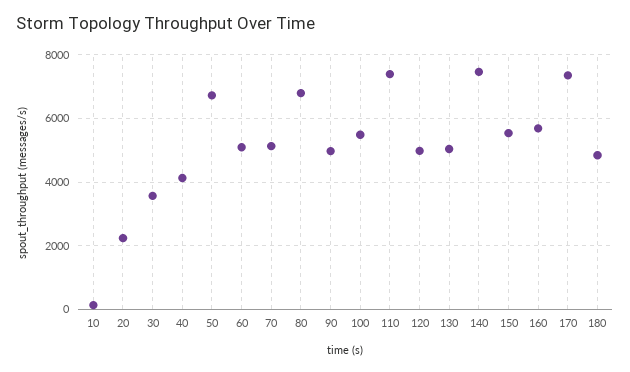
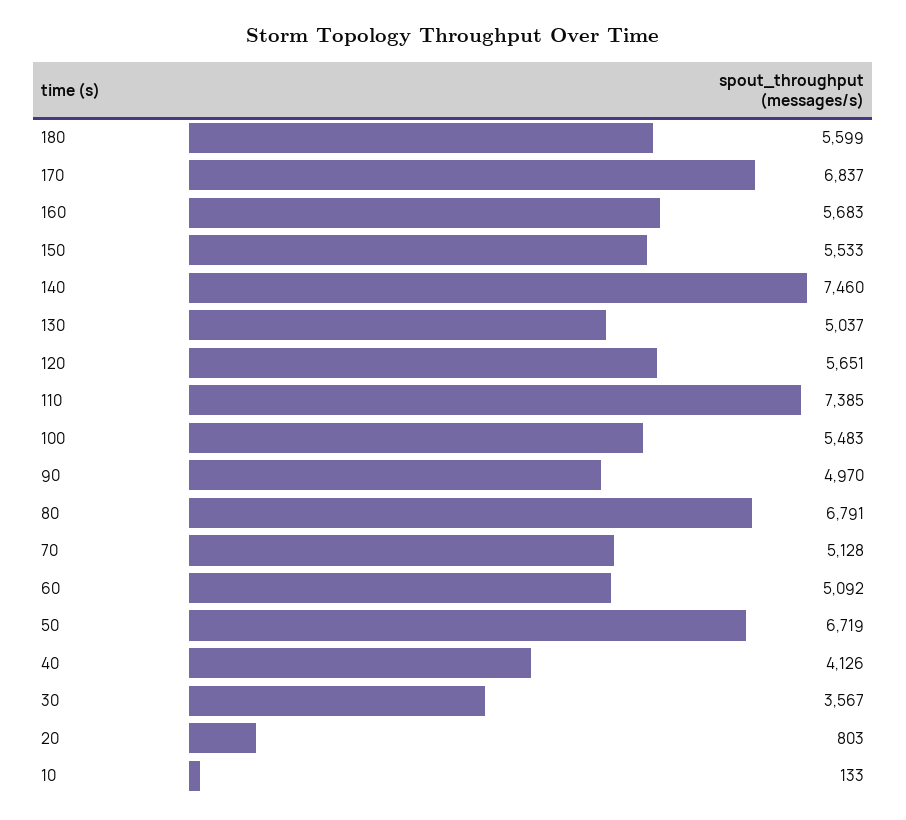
  {
    "10": 133,
-   "20": 2200,
+   "20": 803,
    "30": 3567,
    "40": 4126,
    "50": 6719,
    "60": 5092,
    "70": 5128,
    "80": 6791,
    "90": 4970,
    "100": 5483,
    "110": 7385,
-   "120": 5000,
+   "120": 5651,
    "130": 5037,
    "140": 7460,
    "150": 5533,
    "160": 5683,
-   "170": 7400,
+   "170": 6837,
-   "180": 4800
+   "180": 5599
  }

